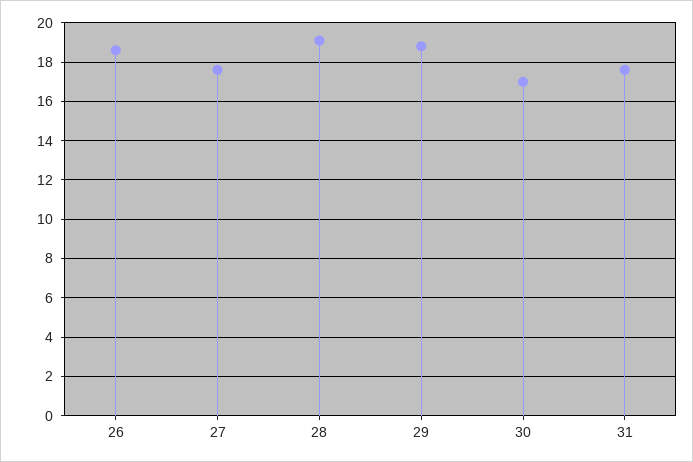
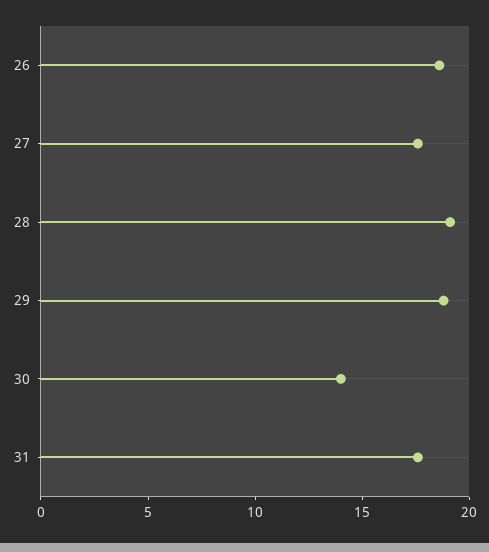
  {
    "26": 18.5,
    "27": 17.5,
    "28": 19,
    "29": 19,
-   "30": 17,
+   "30": 14,
    "31": 17.5
  }

